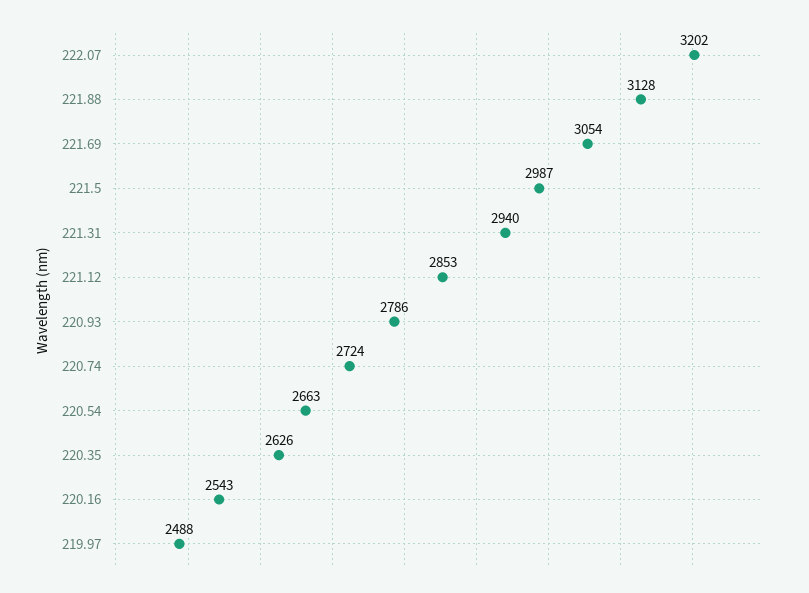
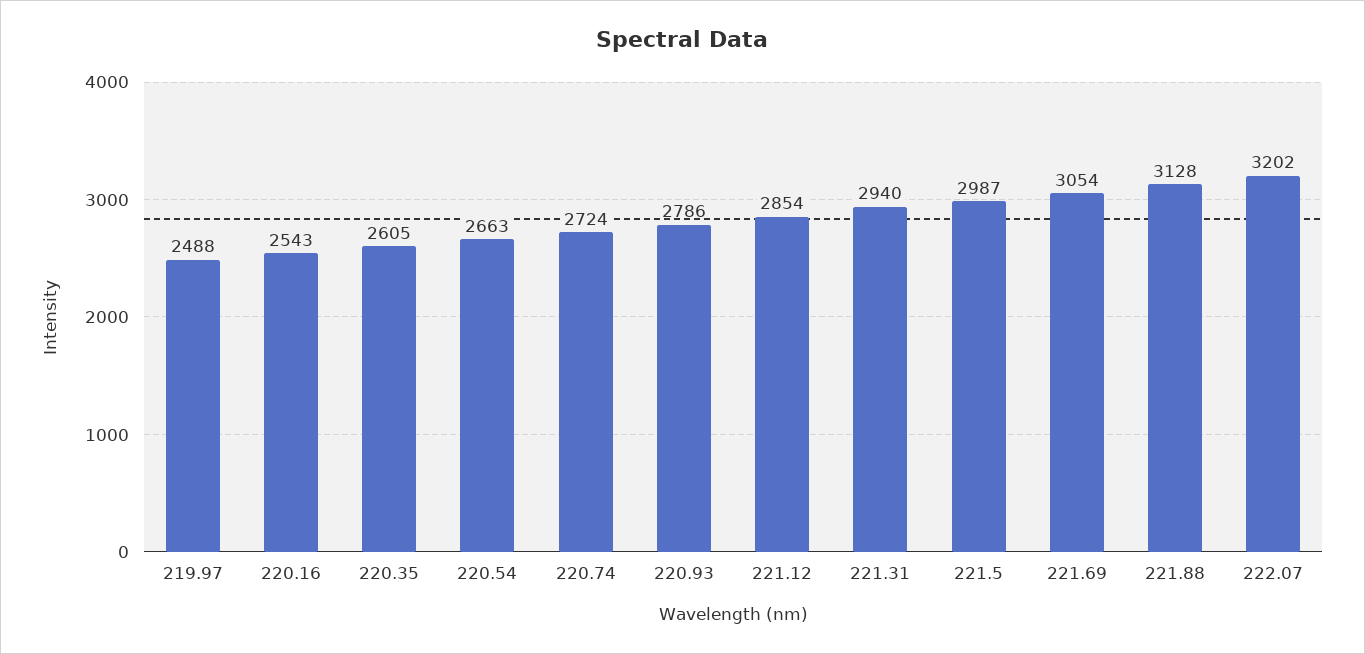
  {
    "222.07": 3202,
    "221.88": 3128,
    "221.69": 3054,
    "221.5": 2987,
    "221.31": 2940,
-   "221.12": 2853,
+   "221.12": 2854,
    "220.93": 2786,
    "220.74": 2724,
    "220.54": 2663,
-   "220.35": 2626,
+   "220.35": 2605,
    "220.16": 2543,
    "219.97": 2488
  }

